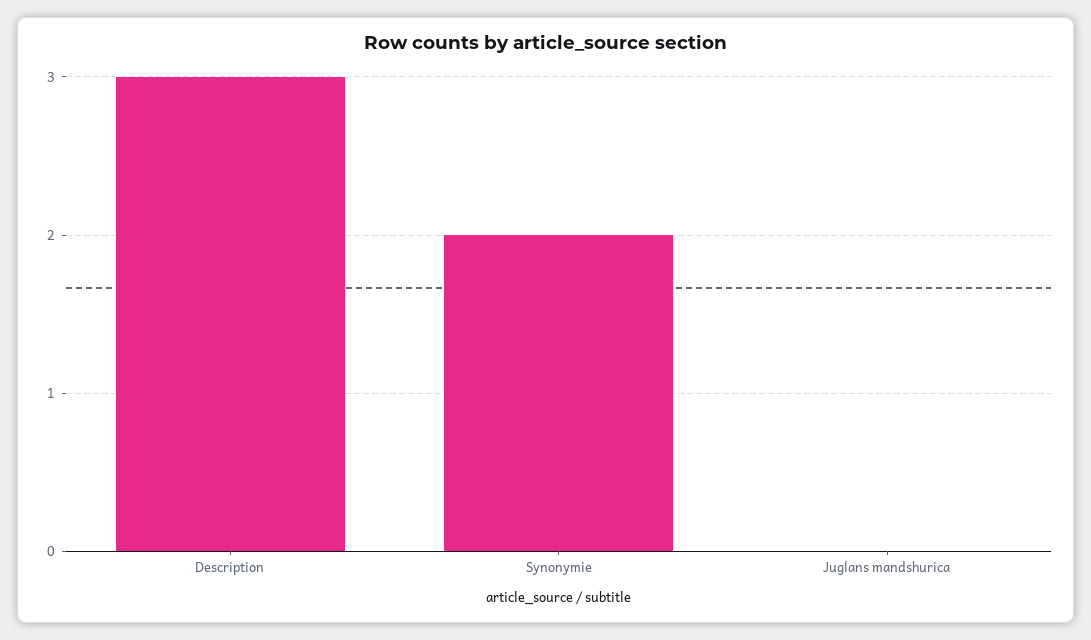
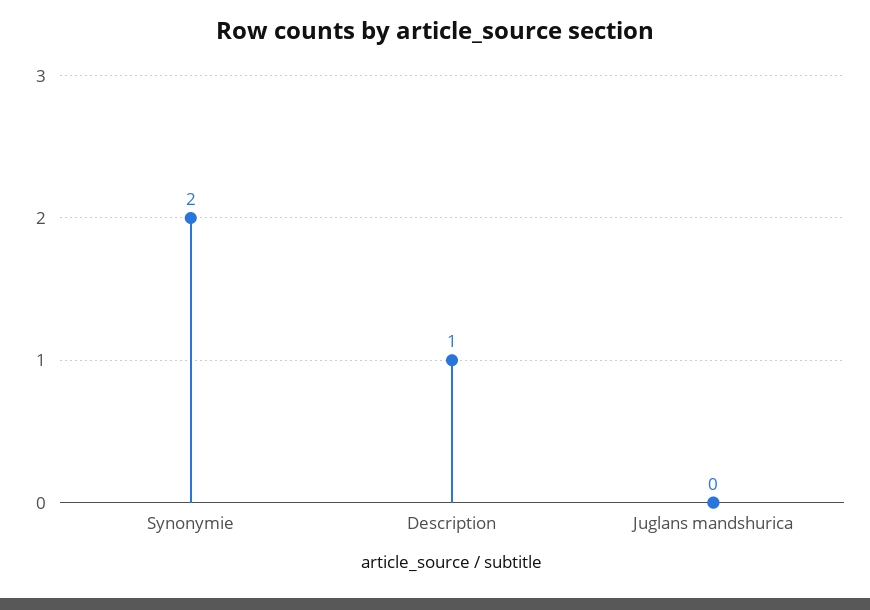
  {
-   "Description": 3,
+   "Description": 1,
    "Synonymie": 2,
    "Juglans mandshurica": 0
  }

